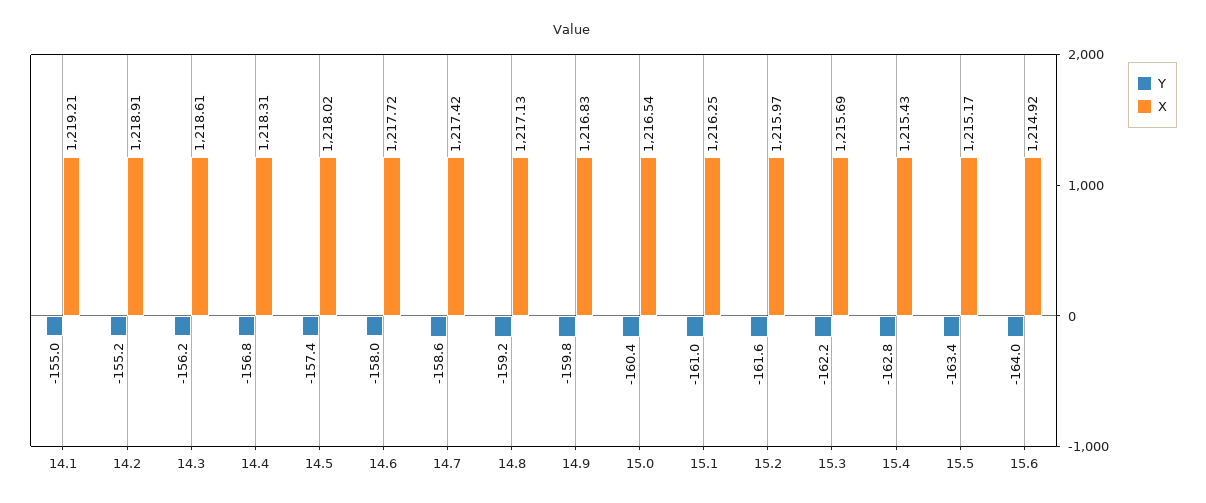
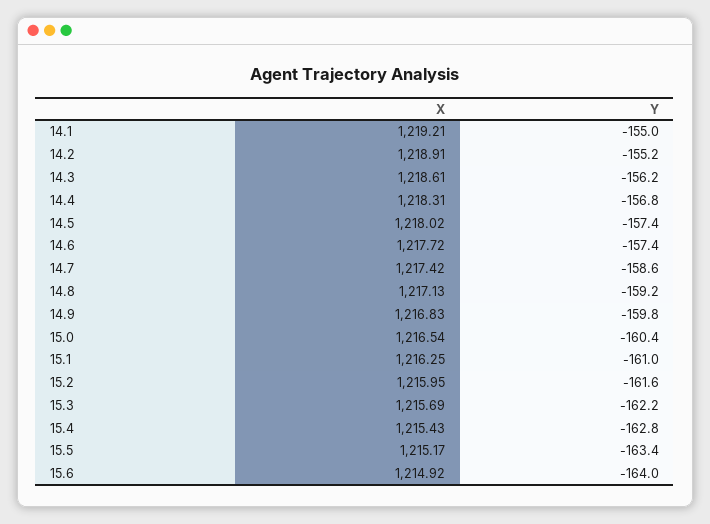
  {
    "Y": {
      "14.1": -155,
      "14.2": -155.2,
      "14.3": -156.2,
      "14.4": -156.8,
      "14.5": -157.4,
-     "14.6": -158,
+     "14.6": -157.4,
      "14.7": -158.6,
      "14.8": -159.2,
      "14.9": -159.8,
      "15.0": -160.4,
      "15.1": -161,
      "15.2": -161.6,
      "15.3": -162.2,
      "15.4": -162.8,
      "15.5": -163.4,
      "15.6": -164
    },
    "X": {
      "14.1": 1219.21,
      "14.2": 1218.91,
      "14.3": 1218.61,
      "14.4": 1218.31,
      "14.5": 1218.02,
      "14.6": 1217.72,
      "14.7": 1217.42,
      "14.8": 1217.13,
      "14.9": 1216.83,
      "15.0": 1216.54,
      "15.1": 1216.25,
-     "15.2": 1215.97,
+     "15.2": 1215.95,
      "15.3": 1215.69,
      "15.4": 1215.43,
      "15.5": 1215.17,
      "15.6": 1214.92
    }
  }

